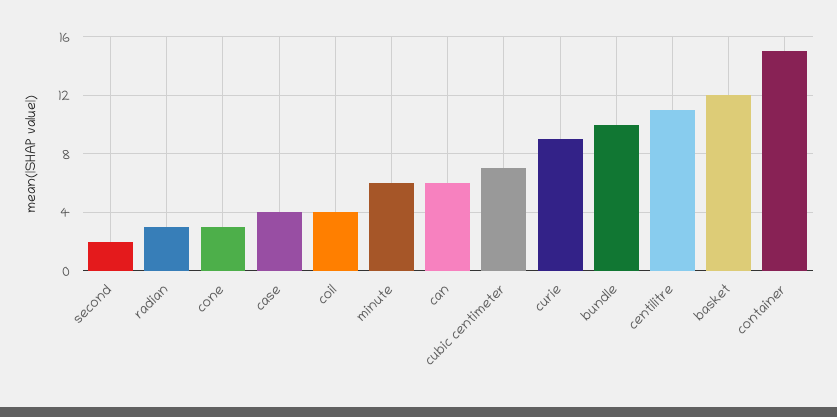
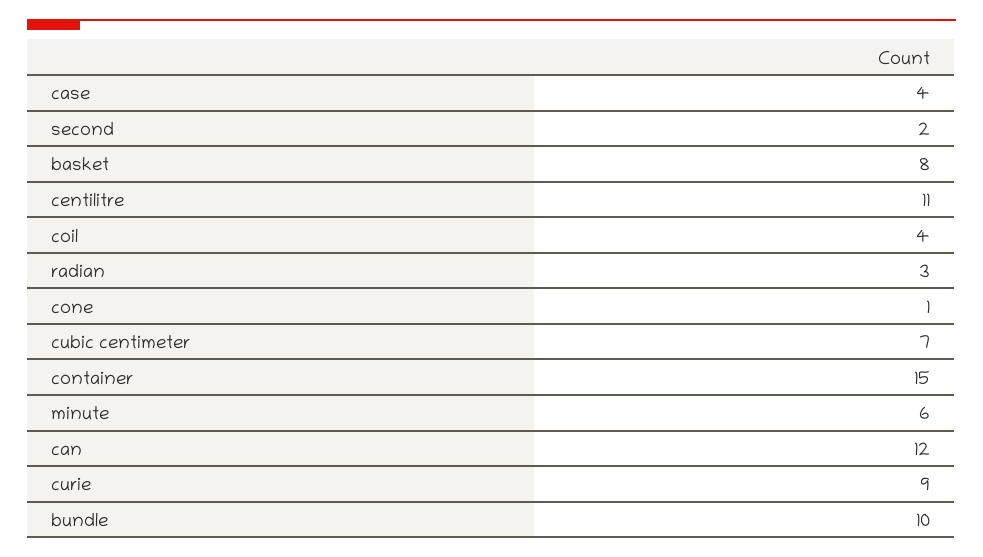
  {
    "second": 2,
    "radian": 3,
-   "cone": 3,
+   "cone": 1,
    "case": 4,
    "coil": 4,
    "minute": 6,
-   "can": 6,
+   "can": 12,
    "cubic centimeter": 7,
    "curie": 9,
    "bundle": 10,
    "centilitre": 11,
-   "basket": 12,
+   "basket": 8,
    "container": 15
  }

